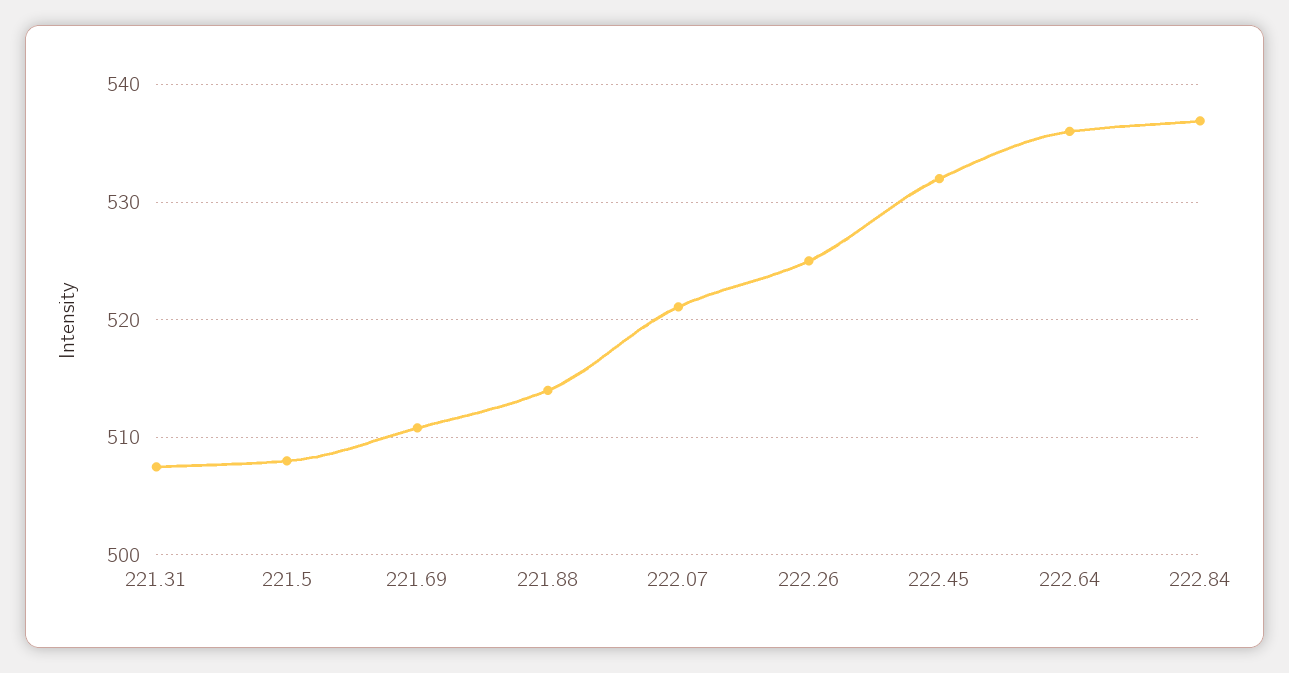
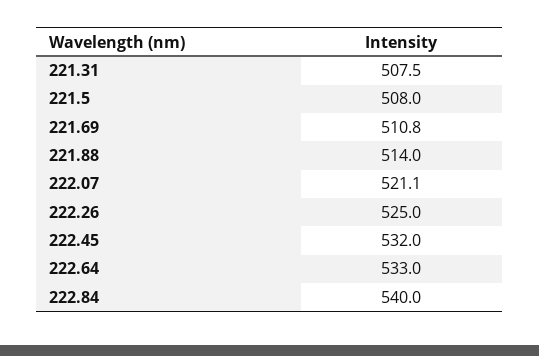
  {
    "221.31": 507.5,
    "221.5": 508,
    "221.69": 510.8,
    "221.88": 514,
    "222.07": 521.1,
    "222.26": 525,
    "222.45": 532,
-   "222.64": 536,
+   "222.64": 533,
-   "222.84": 537
+   "222.84": 540
  }

